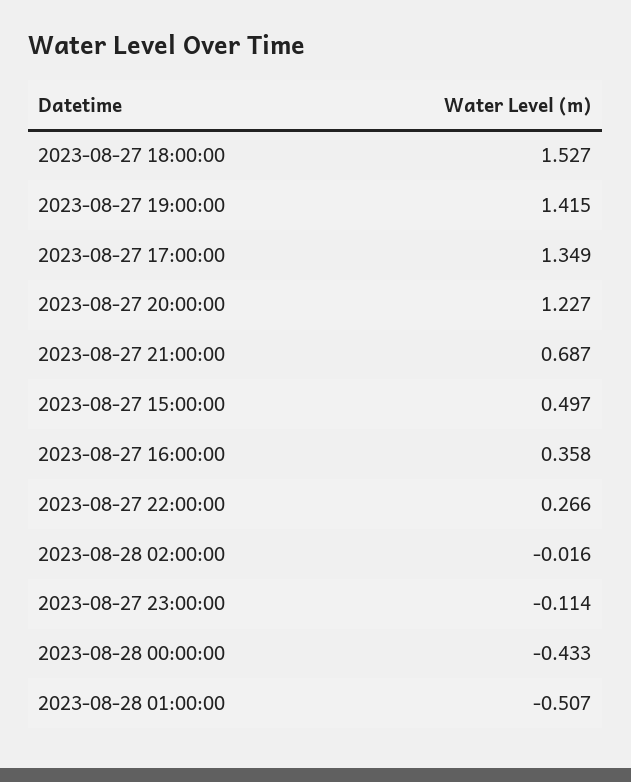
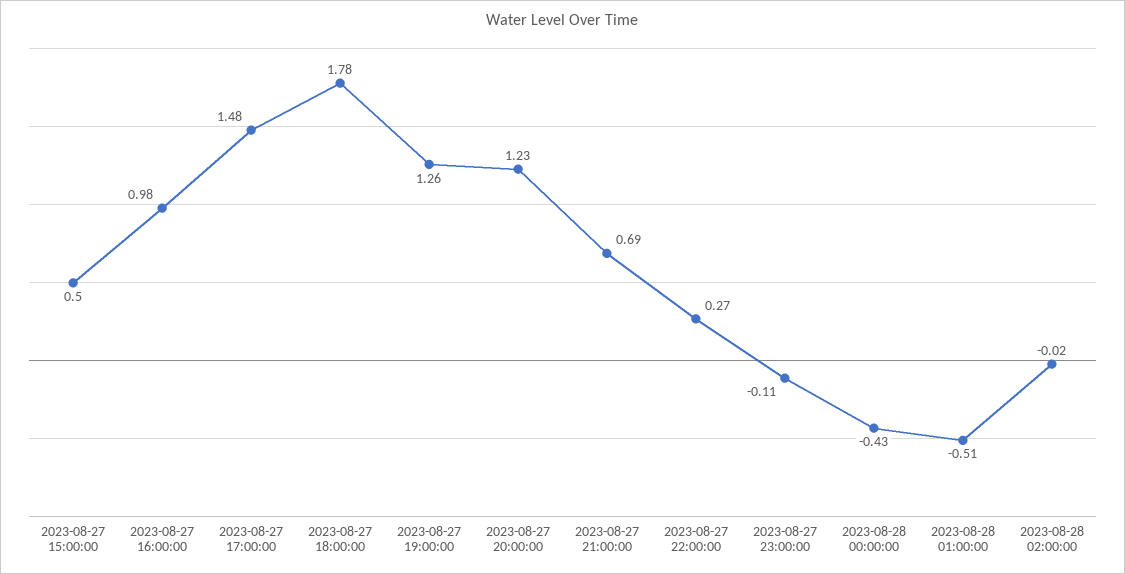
  {
-   "2023-08-27 18:00:00": 1.527,
+   "2023-08-27 18:00:00": 1.78,
-   "2023-08-27 19:00:00": 1.415,
+   "2023-08-27 19:00:00": 1.26,
-   "2023-08-27 17:00:00": 1.349,
+   "2023-08-27 17:00:00": 1.48,
    "2023-08-27 20:00:00": 1.227,
    "2023-08-27 21:00:00": 0.687,
    "2023-08-27 15:00:00": 0.497,
-   "2023-08-27 16:00:00": 0.358,
+   "2023-08-27 16:00:00": 0.98,
    "2023-08-27 22:00:00": 0.266,
    "2023-08-28 02:00:00": -0.016,
    "2023-08-27 23:00:00": -0.114,
    "2023-08-28 00:00:00": -0.433,
    "2023-08-28 01:00:00": -0.507
  }

